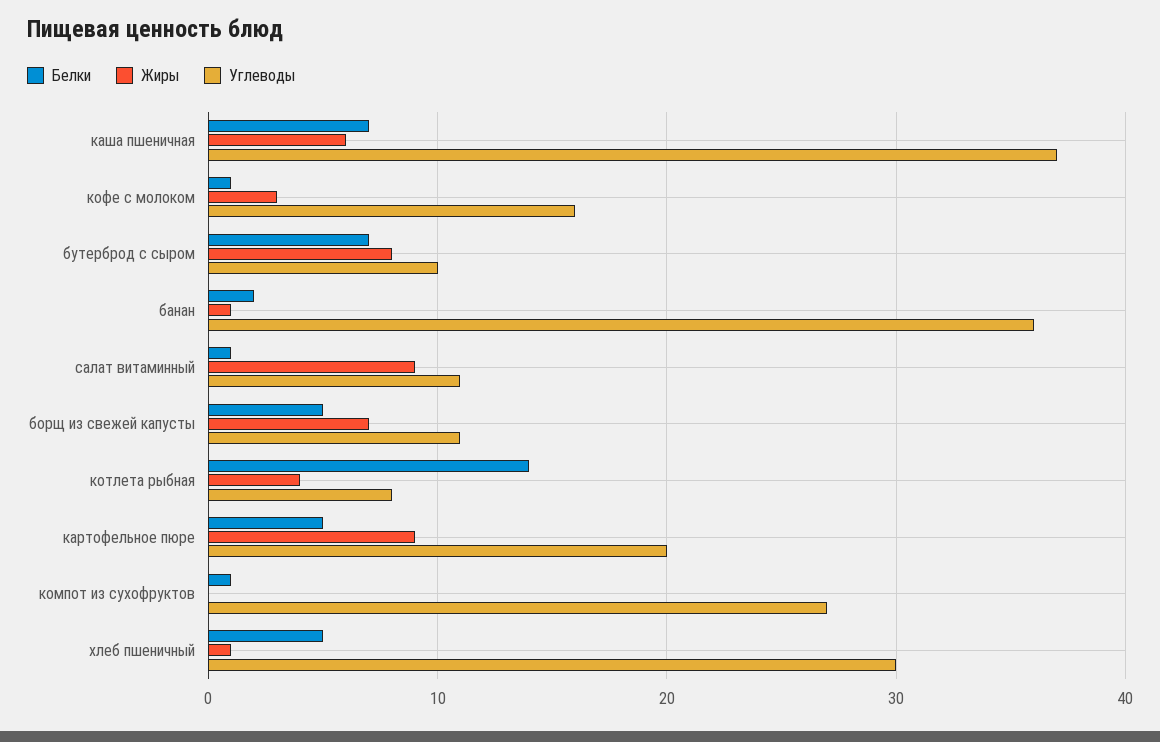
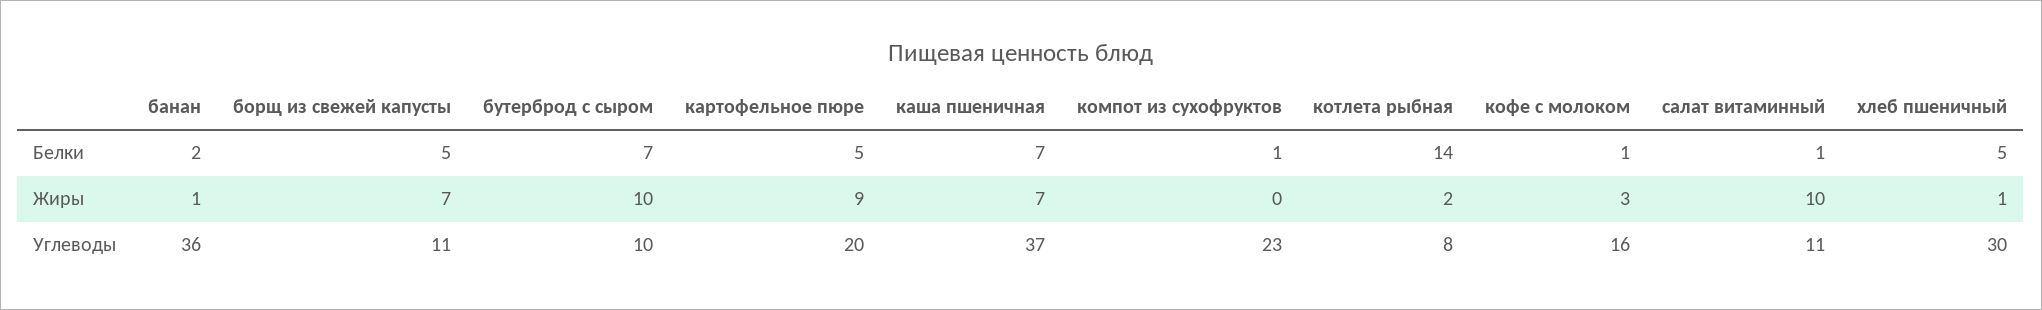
  {
    "Белки": {
      "каша пшеничная": 7,
      "кофе с молоком": 1,
      "бутерброд с сыром": 7,
      "банан": 2,
      "салат витаминный": 1,
      "борщ из свежей капусты": 5,
      "котлета рыбная": 14,
      "картофельное пюре": 5,
      "компот из сухофруктов": 1,
      "хлеб пшеничный": 5
    },
    "Жиры": {
-     "каша пшеничная": 6,
+     "каша пшеничная": 7,
      "кофе с молоком": 3,
-     "бутерброд с сыром": 8,
+     "бутерброд с сыром": 10,
      "банан": 1,
-     "салат витаминный": 9,
+     "салат витаминный": 10,
      "борщ из свежей капусты": 7,
-     "котлета рыбная": 4,
+     "котлета рыбная": 2,
      "картофельное пюре": 9,
      "компот из сухофруктов": 0,
      "хлеб пшеничный": 1
    },
    "Углеводы": {
      "каша пшеничная": 37,
      "кофе с молоком": 16,
      "бутерброд с сыром": 10,
      "банан": 36,
      "салат витаминный": 11,
      "борщ из свежей капусты": 11,
      "котлета рыбная": 8,
      "картофельное пюре": 20,
-     "компот из сухофруктов": 27,
+     "компот из сухофруктов": 23,
      "хлеб пшеничный": 30
    }
  }

